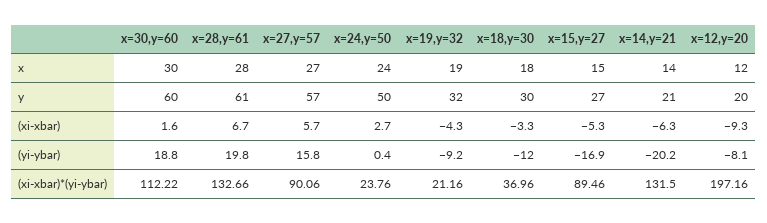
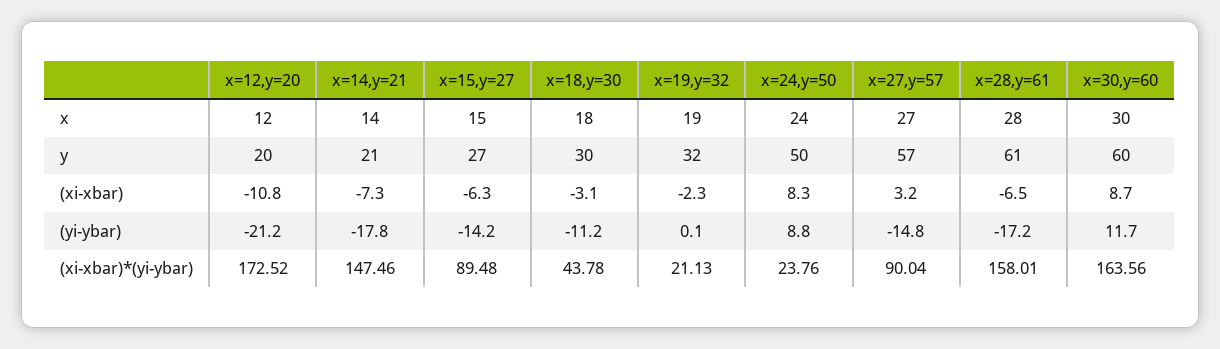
  {
    "x=30,y=60": {
      "x": 30,
      "y": 60,
-     "(xi-xbar)": 1.6,
+     "(xi-xbar)": 8.7,
-     "(yi-ybar)": 18.8,
+     "(yi-ybar)": 11.7,
-     "(xi-xbar)*(yi-ybar)": 112.22
+     "(xi-xbar)*(yi-ybar)": 163.56
    },
    "x=28,y=61": {
      "x": 28,
      "y": 61,
-     "(xi-xbar)": 6.7,
+     "(xi-xbar)": -6.5,
-     "(yi-ybar)": 19.8,
+     "(yi-ybar)": -17.2,
-     "(xi-xbar)*(yi-ybar)": 132.66
+     "(xi-xbar)*(yi-ybar)": 158.01
    },
    "x=27,y=57": {
      "x": 27,
      "y": 57,
-     "(xi-xbar)": 5.7,
+     "(xi-xbar)": 3.2,
-     "(yi-ybar)": 15.8,
+     "(yi-ybar)": -14.8,
-     "(xi-xbar)*(yi-ybar)": 90.06
+     "(xi-xbar)*(yi-ybar)": 90.04
    },
    "x=24,y=50": {
      "x": 24,
      "y": 50,
-     "(xi-xbar)": 2.7,
+     "(xi-xbar)": 8.3,
-     "(yi-ybar)": 0.4,
+     "(yi-ybar)": 8.8,
      "(xi-xbar)*(yi-ybar)": 23.76
    },
    "x=19,y=32": {
      "x": 19,
      "y": 32,
-     "(xi-xbar)": -4.3,
+     "(xi-xbar)": -2.3,
-     "(yi-ybar)": -9.2,
+     "(yi-ybar)": 0.1,
-     "(xi-xbar)*(yi-ybar)": 21.16
+     "(xi-xbar)*(yi-ybar)": 21.13
    },
    "x=18,y=30": {
      "x": 18,
      "y": 30,
-     "(xi-xbar)": -3.3,
+     "(xi-xbar)": -3.1,
-     "(yi-ybar)": -12,
+     "(yi-ybar)": -11.2,
-     "(xi-xbar)*(yi-ybar)": 36.96
+     "(xi-xbar)*(yi-ybar)": 43.78
    },
    "x=15,y=27": {
      "x": 15,
      "y": 27,
-     "(xi-xbar)": -5.3,
+     "(xi-xbar)": -6.3,
-     "(yi-ybar)": -16.9,
+     "(yi-ybar)": -14.2,
-     "(xi-xbar)*(yi-ybar)": 89.46
+     "(xi-xbar)*(yi-ybar)": 89.48
    },
    "x=14,y=21": {
      "x": 14,
      "y": 21,
-     "(xi-xbar)": -6.3,
+     "(xi-xbar)": -7.3,
-     "(yi-ybar)": -20.2,
+     "(yi-ybar)": -17.8,
-     "(xi-xbar)*(yi-ybar)": 131.5
+     "(xi-xbar)*(yi-ybar)": 147.46
    },
    "x=12,y=20": {
      "x": 12,
      "y": 20,
-     "(xi-xbar)": -9.3,
+     "(xi-xbar)": -10.8,
-     "(yi-ybar)": -8.1,
+     "(yi-ybar)": -21.2,
-     "(xi-xbar)*(yi-ybar)": 197.16
+     "(xi-xbar)*(yi-ybar)": 172.52
    }
  }

